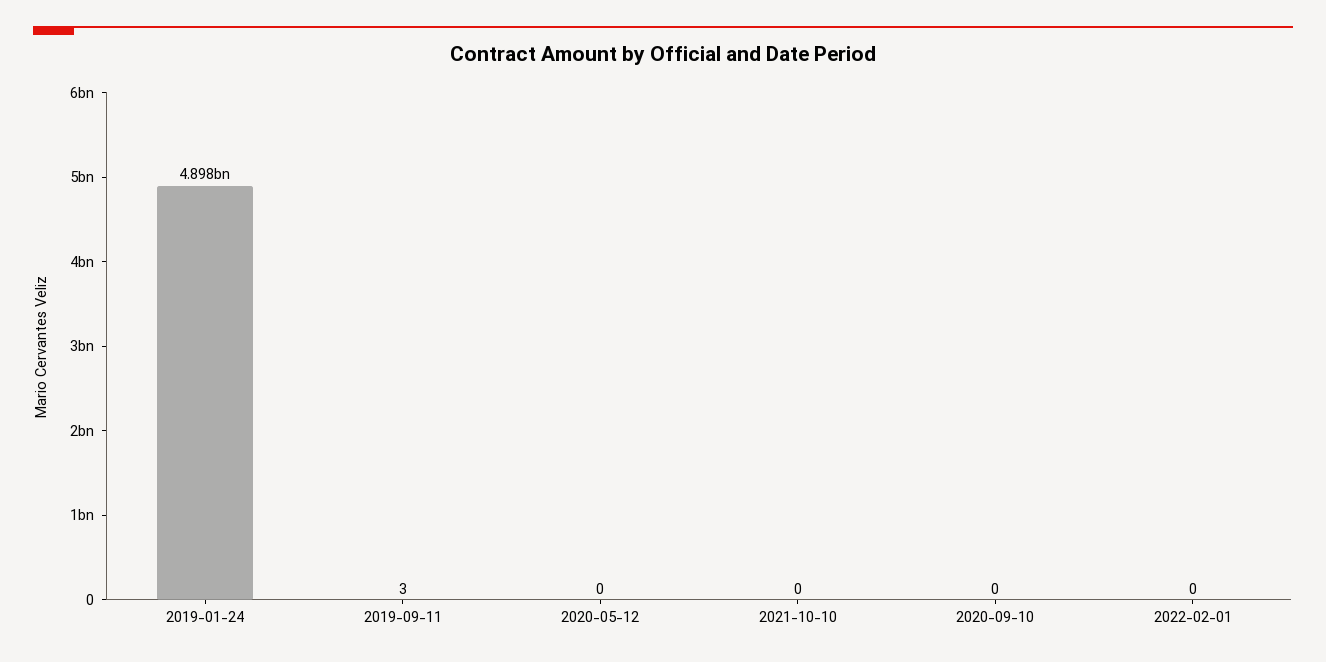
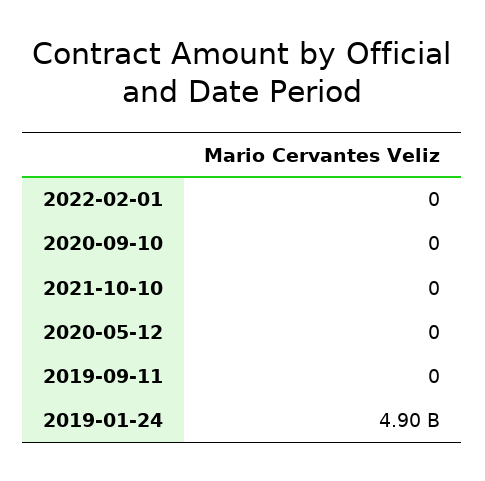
  {
    "2019-01-24": 4898000000,
-   "2019-09-11": 3,
+   "2019-09-11": 0,
    "2020-05-12": 0,
    "2021-10-10": 0,
    "2020-09-10": 0,
    "2022-02-01": 0
  }

